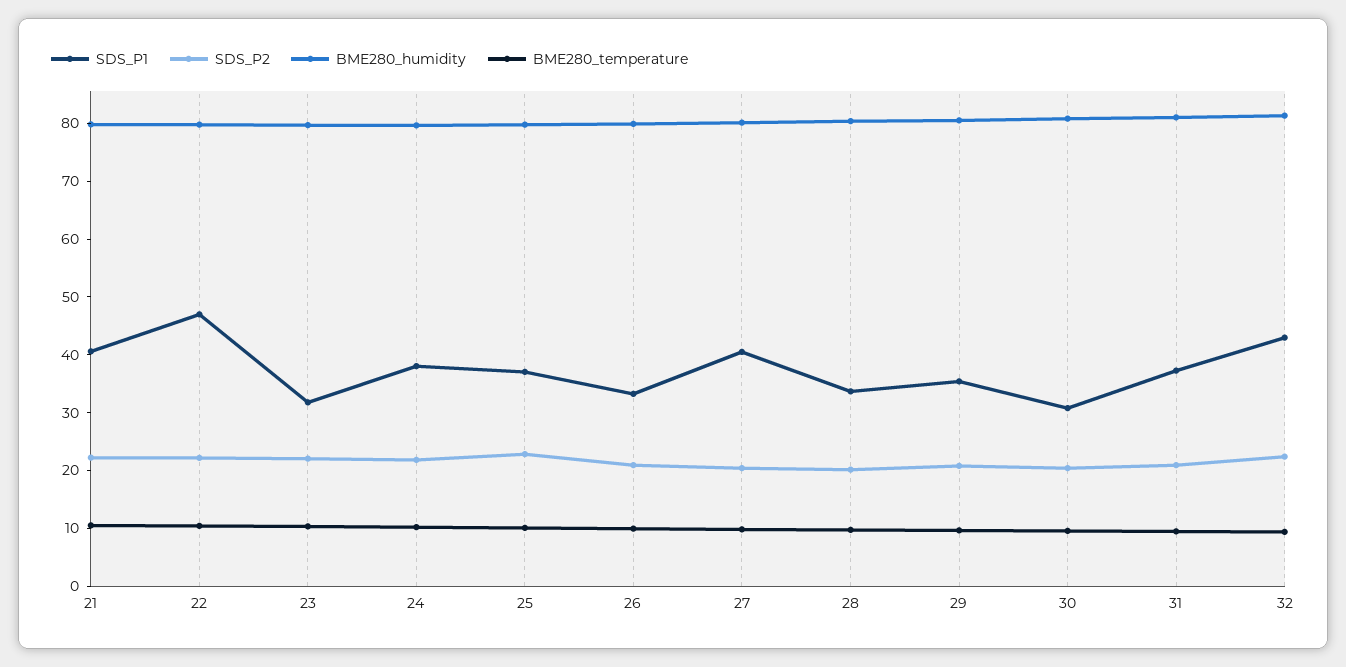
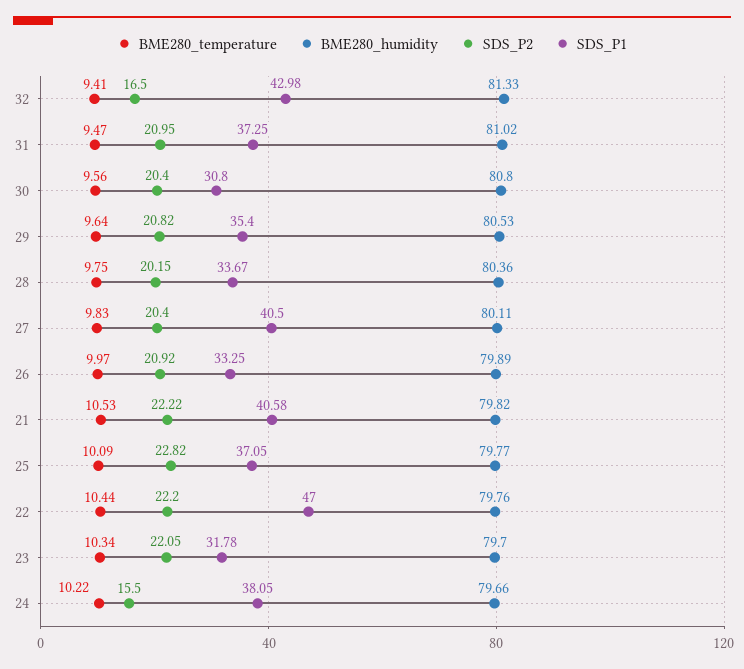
  {
    "SDS_P1": {
      "21": 40.58,
      "22": 47,
      "23": 31.78,
      "24": 38.05,
      "25": 37.05,
      "26": 33.25,
      "27": 40.5,
      "28": 33.67,
      "29": 35.4,
      "30": 30.8,
      "31": 37.25,
      "32": 42.98
    },
    "SDS_P2": {
      "21": 22.22,
      "22": 22.2,
      "23": 22.05,
-     "24": 22,
+     "24": 15.5,
      "25": 22.82,
      "26": 20.92,
      "27": 20.4,
      "28": 20.15,
      "29": 20.82,
      "30": 20.4,
      "31": 20.95,
-     "32": 22
+     "32": 16.5
    },
    "BME280_humidity": {
      "21": 79.82,
      "22": 79.76,
      "23": 79.7,
      "24": 79.66,
      "25": 79.77,
      "26": 79.89,
      "27": 80.11,
      "28": 80.36,
      "29": 80.53,
      "30": 80.8,
      "31": 81.02,
      "32": 81.33
    },
    "BME280_temperature": {
      "21": 10.53,
      "22": 10.44,
      "23": 10.34,
      "24": 10.22,
      "25": 10.09,
      "26": 9.97,
      "27": 9.83,
      "28": 9.75,
      "29": 9.64,
      "30": 9.56,
      "31": 9.47,
      "32": 9.41
    }
  }

